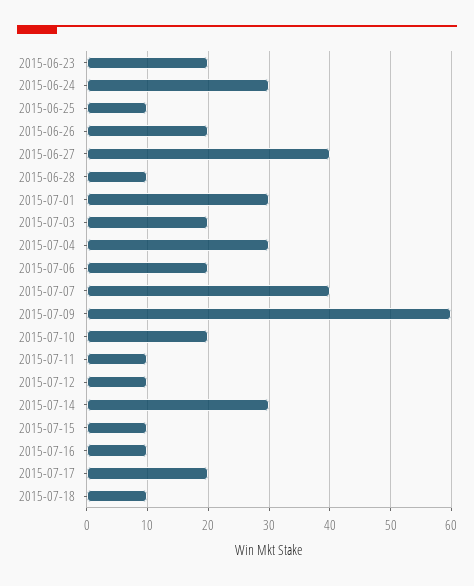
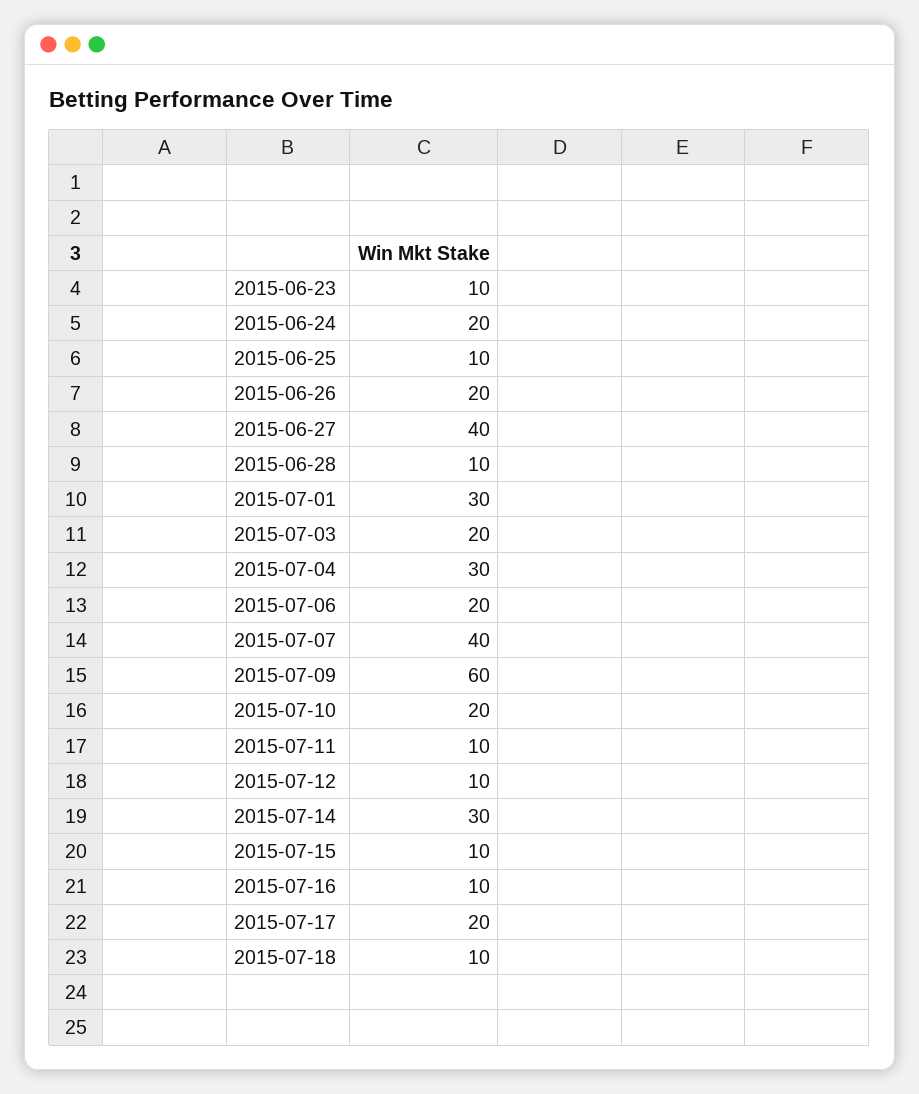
  {
-   "2015-06-23": 20,
+   "2015-06-23": 10,
-   "2015-06-24": 30,
+   "2015-06-24": 20,
    "2015-06-25": 10,
    "2015-06-26": 20,
    "2015-06-27": 40,
    "2015-06-28": 10,
    "2015-07-01": 30,
    "2015-07-03": 20,
    "2015-07-04": 30,
    "2015-07-06": 20,
    "2015-07-07": 40,
    "2015-07-09": 60,
    "2015-07-10": 20,
    "2015-07-11": 10,
    "2015-07-12": 10,
    "2015-07-14": 30,
    "2015-07-15": 10,
    "2015-07-16": 10,
    "2015-07-17": 20,
    "2015-07-18": 10
  }

